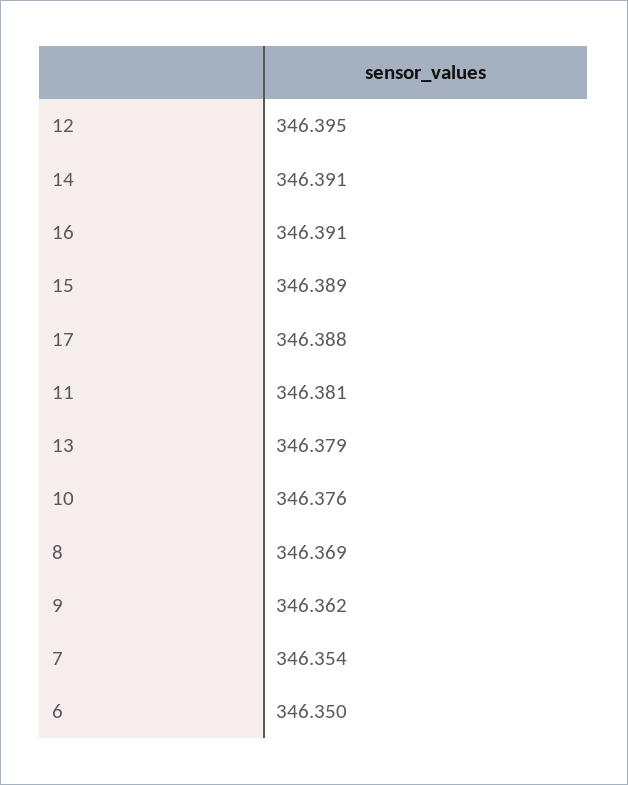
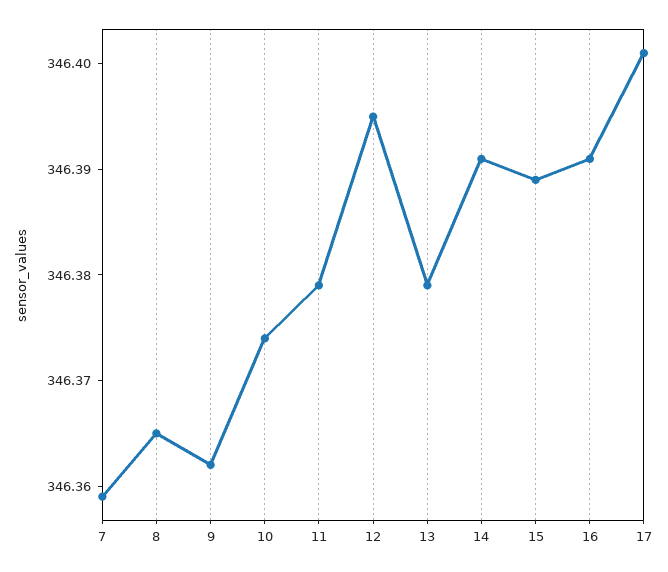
  {
    "12": 346.395,
    "14": 346.391,
    "16": 346.391,
    "15": 346.389,
-   "17": 346.388,
+   "17": 346.401,
-   "11": 346.381,
+   "11": 346.379,
    "13": 346.379,
-   "10": 346.376,
+   "10": 346.374,
-   "8": 346.369,
+   "8": 346.365,
    "9": 346.362,
-   "7": 346.354,
+   "7": 346.359
-   "6": 346.35
  }

